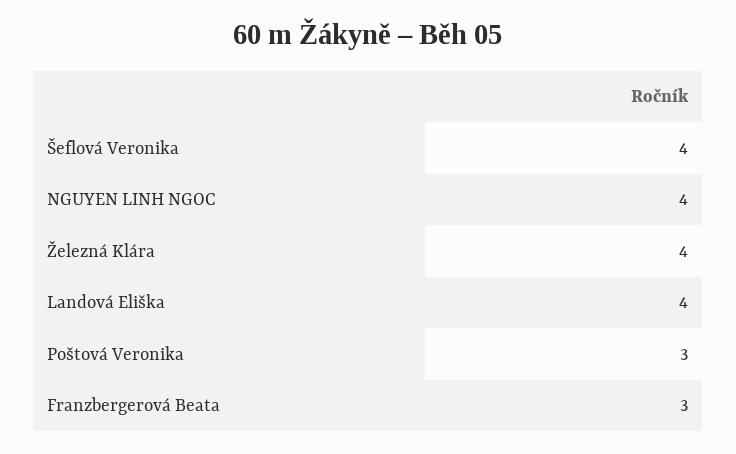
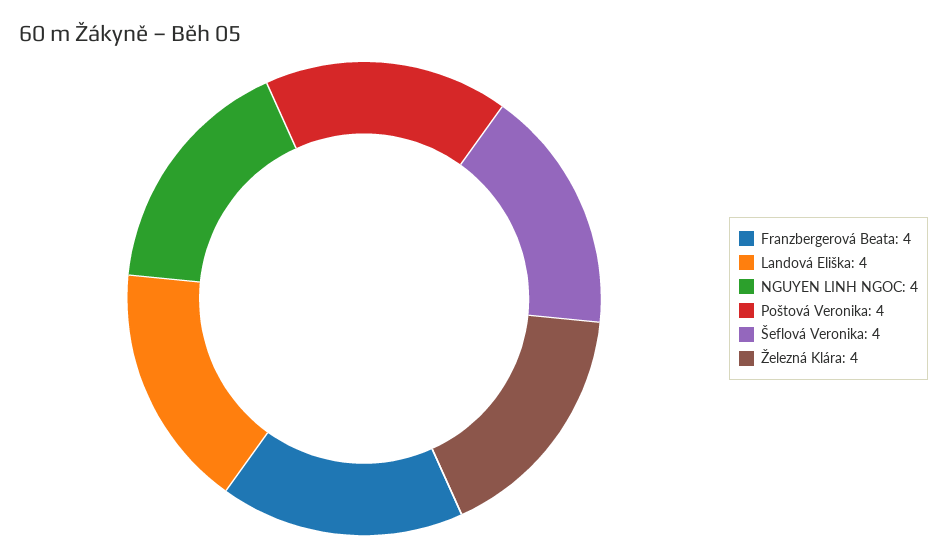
  {
    "Šeflová Veronika": 4,
    "NGUYEN LINH NGOC": 4,
    "Železná Klára": 4,
    "Landová Eliška": 4,
-   "Poštová Veronika": 3,
+   "Poštová Veronika": 4,
-   "Franzbergerová Beata": 3
+   "Franzbergerová Beata": 4
  }

